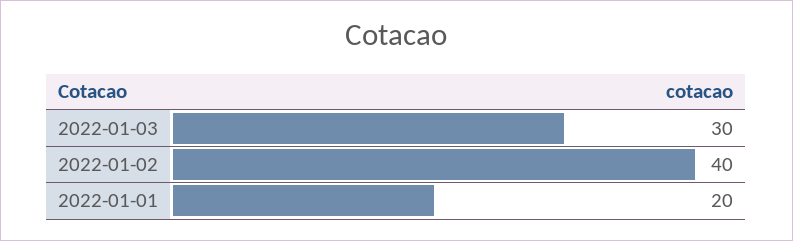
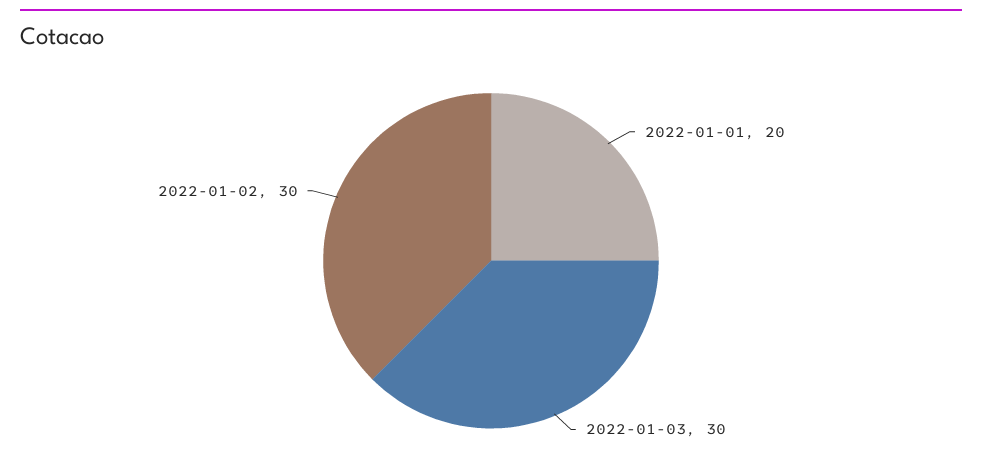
  {
    "2022-01-03": 30,
-   "2022-01-02": 40,
+   "2022-01-02": 30,
    "2022-01-01": 20
  }

